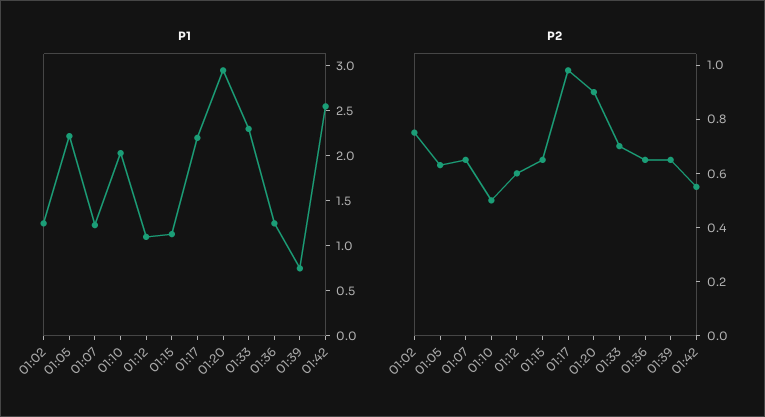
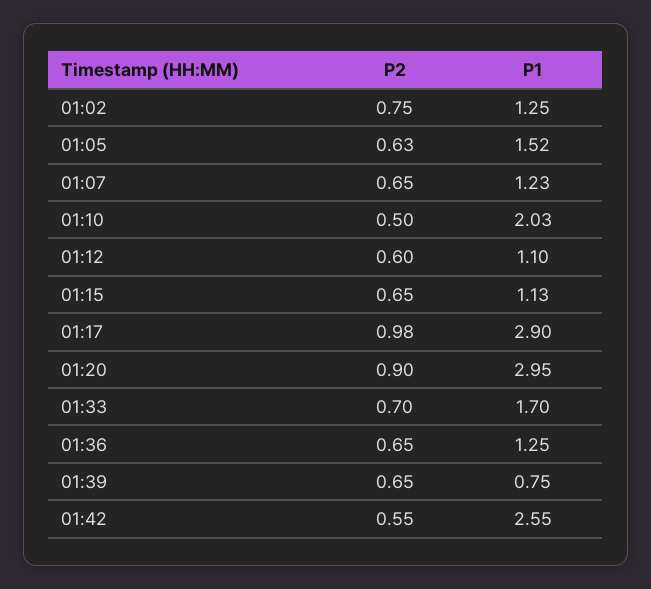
  {
    "P1": {
      "01:02": 1.25,
-     "01:05": 2.2,
+     "01:05": 1.52,
      "01:07": 1.23,
      "01:10": 2.03,
      "01:12": 1.1,
      "01:15": 1.13,
-     "01:17": 2.2,
+     "01:17": 2.9,
      "01:20": 2.95,
-     "01:33": 2.3,
+     "01:33": 1.7,
      "01:36": 1.25,
      "01:39": 0.75,
      "01:42": 2.55
    },
    "P2": {
      "01:02": 0.75,
      "01:05": 0.63,
      "01:07": 0.65,
      "01:10": 0.5,
      "01:12": 0.6,
      "01:15": 0.65,
      "01:17": 0.98,
      "01:20": 0.9,
      "01:33": 0.7,
      "01:36": 0.65,
      "01:39": 0.65,
      "01:42": 0.55
    }
  }

